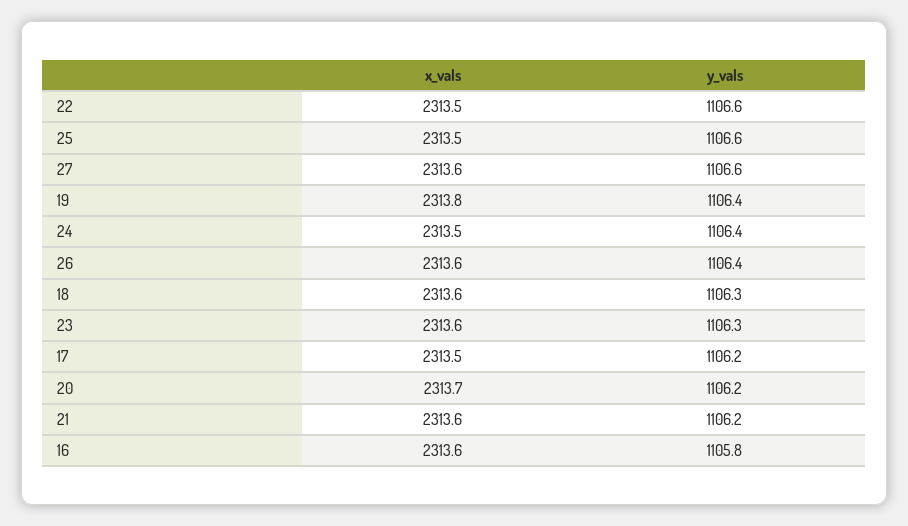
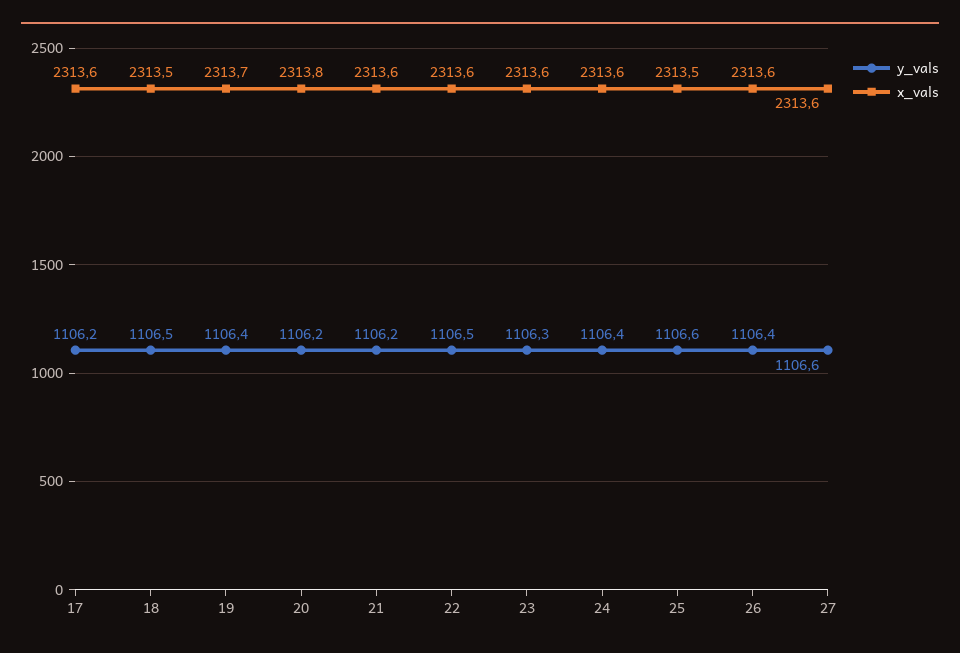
  {
    "x_vals": {
-     "22": 2313.5,
+     "22": 2313.6,
      "25": 2313.5,
      "27": 2313.6,
-     "19": 2313.8,
+     "19": 2313.7,
-     "24": 2313.5,
+     "24": 2313.6,
      "26": 2313.6,
-     "18": 2313.6,
+     "18": 2313.5,
      "23": 2313.6,
-     "17": 2313.5,
+     "17": 2313.6,
-     "20": 2313.7,
+     "20": 2313.8,
-     "21": 2313.6,
+     "21": 2313.6
-     "16": 2313.6
    },
    "y_vals": {
-     "22": 1106.6,
+     "22": 1106.5,
      "25": 1106.6,
      "27": 1106.6,
      "19": 1106.4,
      "24": 1106.4,
      "26": 1106.4,
-     "18": 1106.3,
+     "18": 1106.5,
      "23": 1106.3,
      "17": 1106.2,
      "20": 1106.2,
-     "21": 1106.2,
+     "21": 1106.2
-     "16": 1105.8
    }
  }

